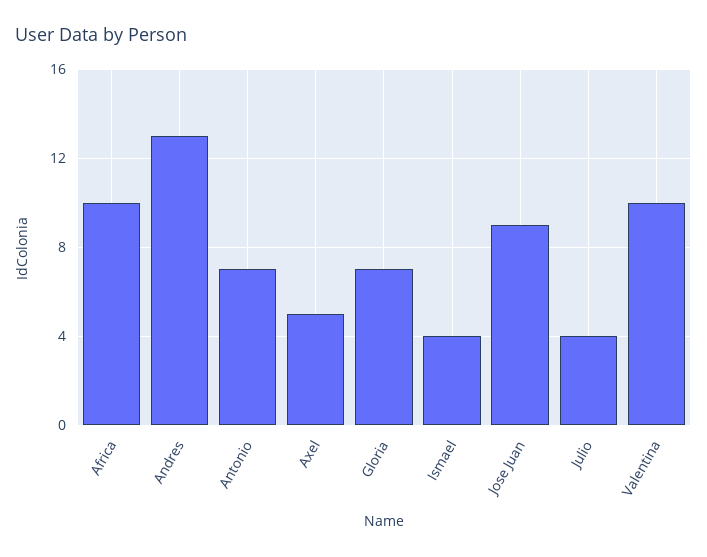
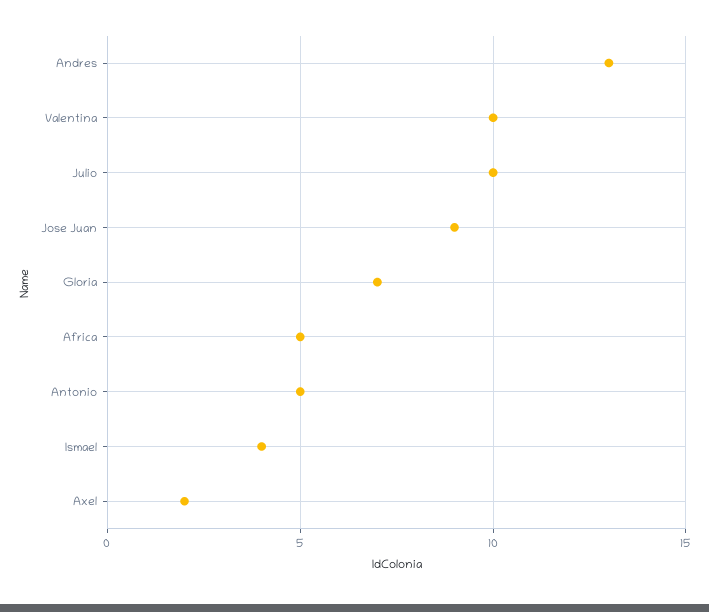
  {
-   "Africa": 10,
+   "Africa": 5,
    "Andres": 13,
-   "Antonio": 7,
+   "Antonio": 5,
-   "Axel": 5,
+   "Axel": 2,
    "Gloria": 7,
    "Ismael": 4,
    "Jose Juan": 9,
-   "Julio": 4,
+   "Julio": 10,
    "Valentina": 10
  }

